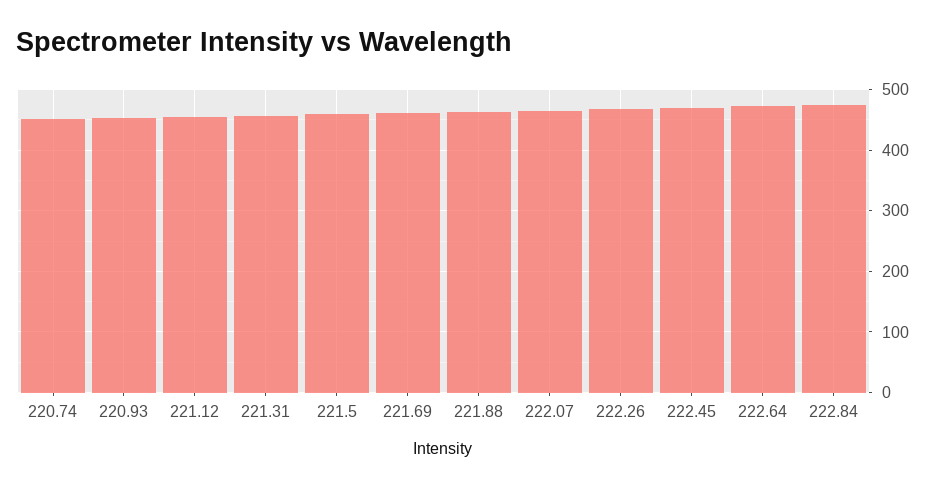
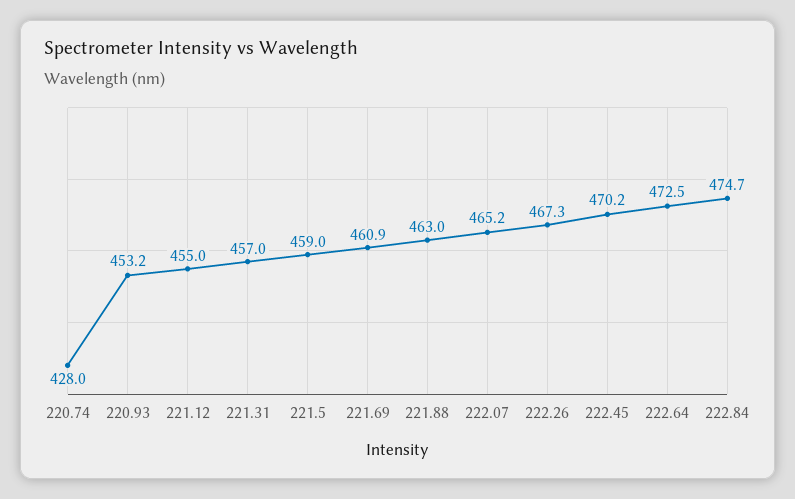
  {
-   "220.74": 450,
+   "220.74": 428,
    "220.93": 453.2,
    "221.12": 455,
    "221.31": 457,
    "221.5": 459,
    "221.69": 460.9,
    "221.88": 463,
    "222.07": 465.2,
    "222.26": 467.3,
    "222.45": 470.2,
    "222.64": 472.5,
    "222.84": 474.7
  }

